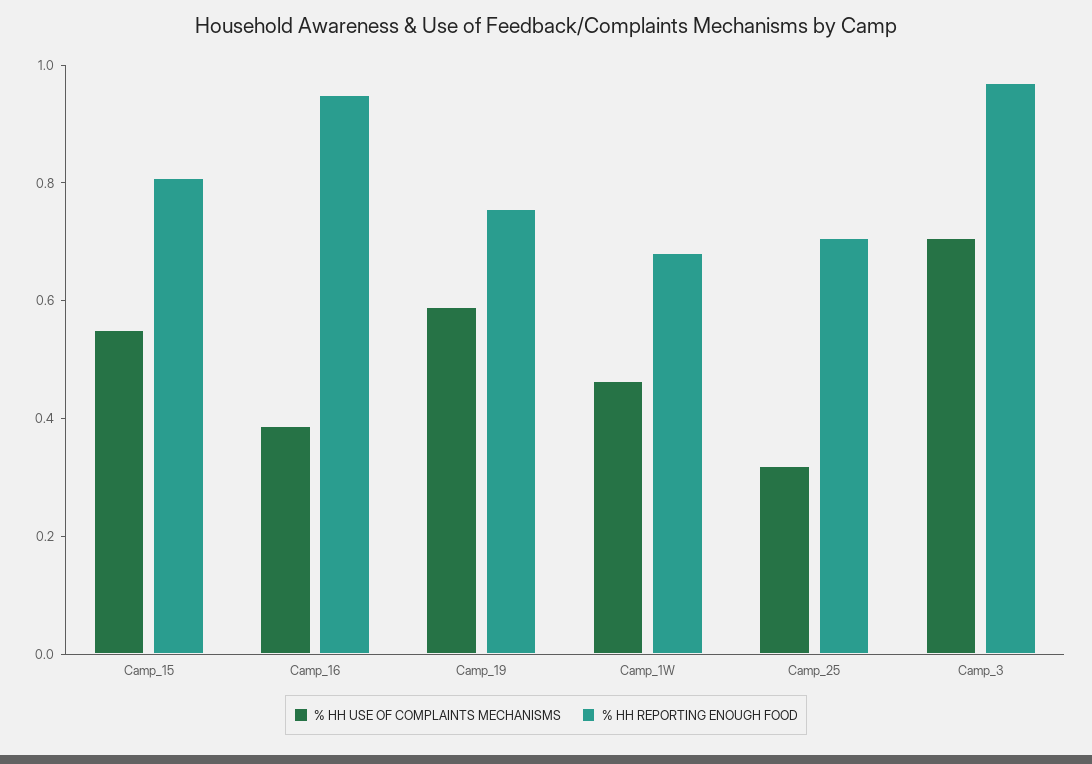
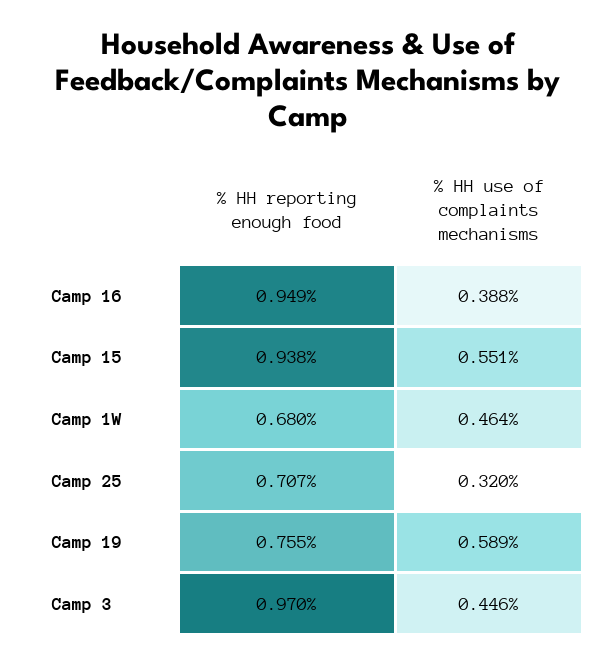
  {
    "% HH USE OF COMPLAINTS MECHANISMS": {
      "Camp_15": 0.551,
      "Camp_16": 0.388,
      "Camp_19": 0.589,
      "Camp_1W": 0.464,
      "Camp_25": 0.32,
-     "Camp_3": 0.7
+     "Camp_3": 0.446
    },
    "% HH REPORTING ENOUGH FOOD": {
-     "Camp_15": 0.8,
+     "Camp_15": 0.938,
      "Camp_16": 0.949,
      "Camp_19": 0.755,
      "Camp_1W": 0.68,
      "Camp_25": 0.707,
      "Camp_3": 0.97
    }
  }

